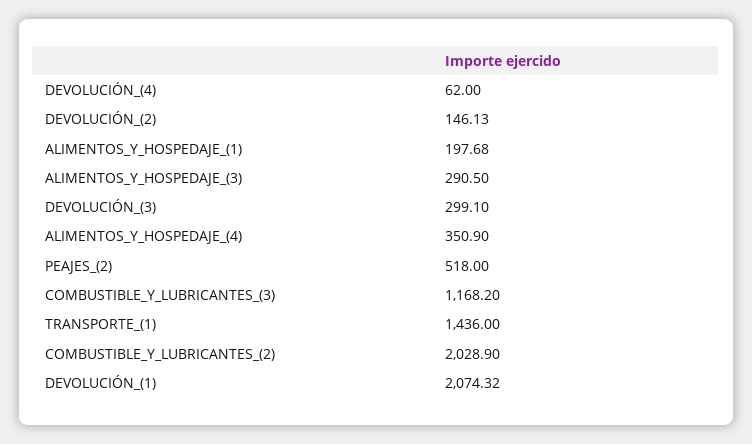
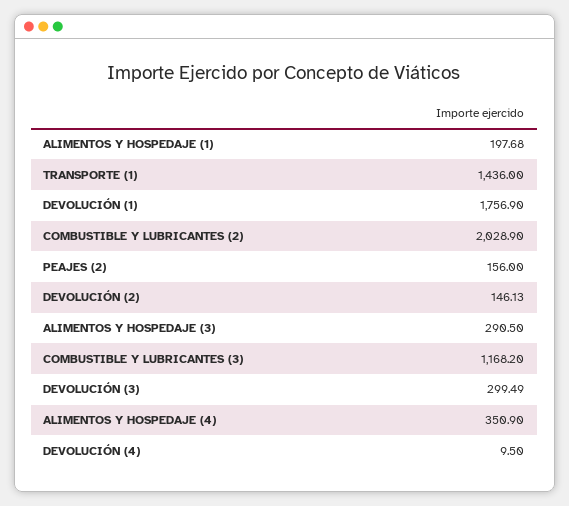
  {
-   "DEVOLUCIÓN_(4)": 62,
+   "DEVOLUCIÓN_(4)": 9.5,
    "DEVOLUCIÓN_(2)": 146.13,
    "ALIMENTOS_Y_HOSPEDAJE_(1)": 197.68,
    "ALIMENTOS_Y_HOSPEDAJE_(3)": 290.5,
-   "DEVOLUCIÓN_(3)": 299.1,
+   "DEVOLUCIÓN_(3)": 299.49,
    "ALIMENTOS_Y_HOSPEDAJE_(4)": 350.9,
-   "PEAJES_(2)": 518,
+   "PEAJES_(2)": 156,
    "COMBUSTIBLE_Y_LUBRICANTES_(3)": 1168.2,
    "TRANSPORTE_(1)": 1436,
    "COMBUSTIBLE_Y_LUBRICANTES_(2)": 2028.9,
-   "DEVOLUCIÓN_(1)": 2074.32
+   "DEVOLUCIÓN_(1)": 1756.9
  }

